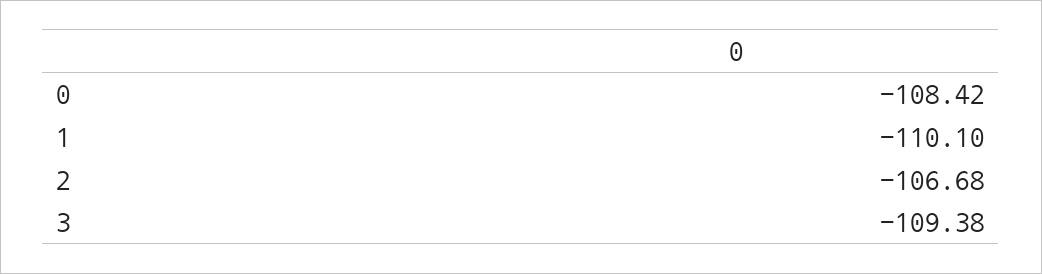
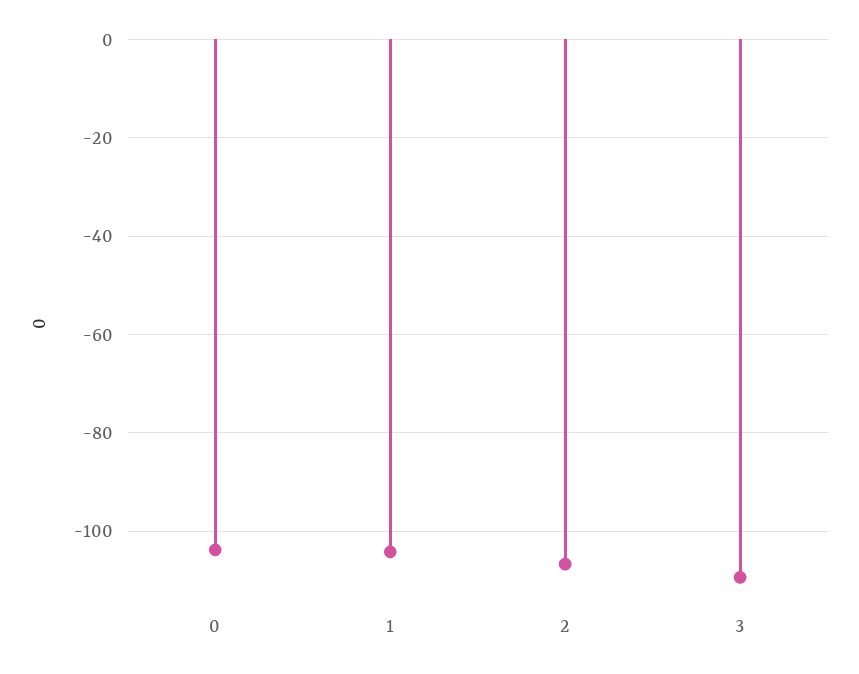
  {
-   "0": -108.42,
+   "0": -104,
-   "1": -110.1,
+   "1": -104,
    "2": -106.68,
    "3": -109.38
  }

